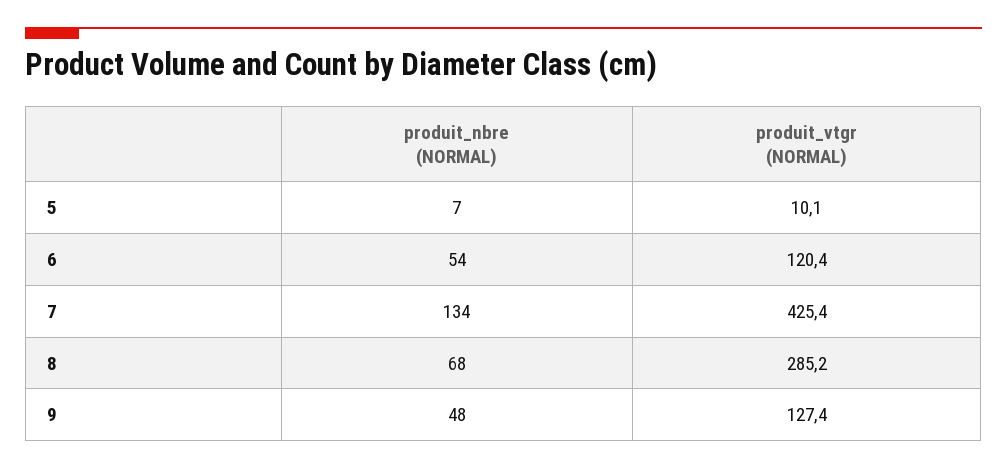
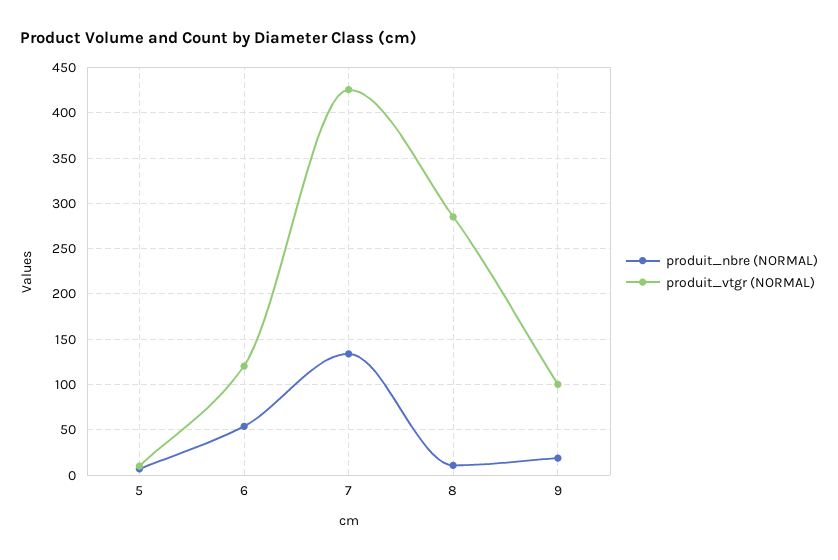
  {
    "produit_nbre (NORMAL)": {
      "5": 7,
      "6": 54,
      "7": 134,
-     "8": 68,
+     "8": 10,
-     "9": 48
+     "9": 20
    },
    "produit_vtgr (NORMAL)": {
      "5": 10.1,
      "6": 120.4,
      "7": 425.4,
      "8": 285.2,
-     "9": 127.4
+     "9": 100
    }
  }

